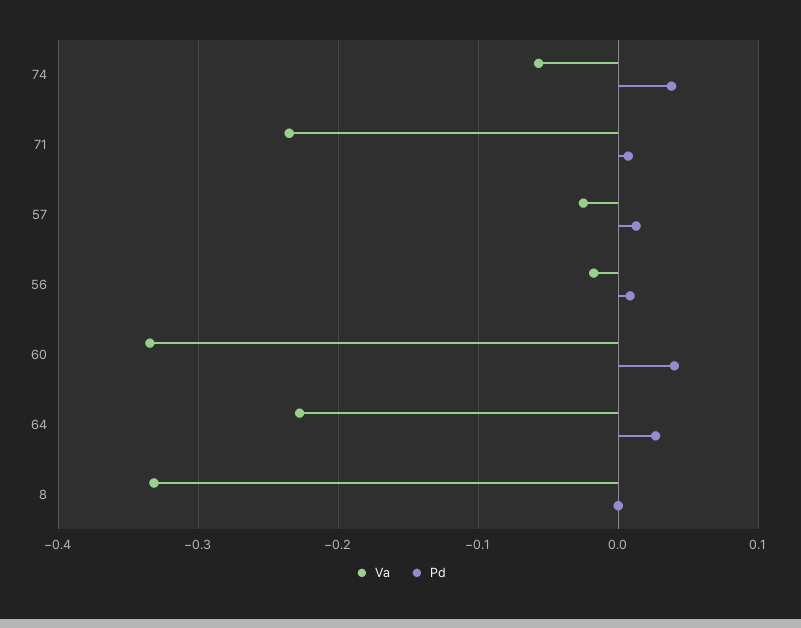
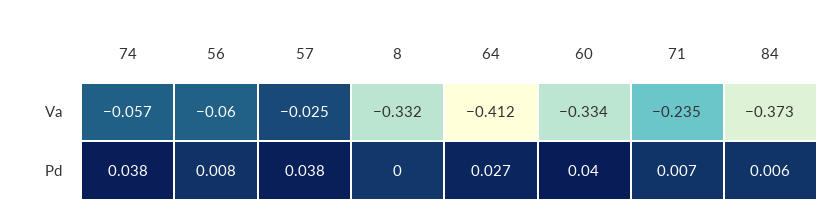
  {
    "Va": {
      "74": -0.057,
      "71": -0.235,
      "57": -0.025,
-     "56": -0.02,
+     "56": -0.06,
      "60": -0.334,
-     "64": -0.23,
+     "64": -0.412,
-     "8": -0.332
+     "8": -0.332,
+     "84": -0.373
    },
    "Pd": {
      "74": 0.038,
      "71": 0.007,
-     "57": 0.01,
+     "57": 0.038,
      "56": 0.008,
      "60": 0.04,
      "64": 0.027,
-     "8": 0
+     "8": 0,
+     "84": 0.006
    }
  }

